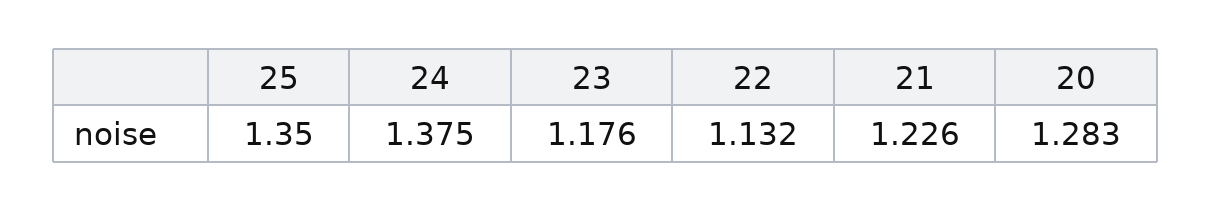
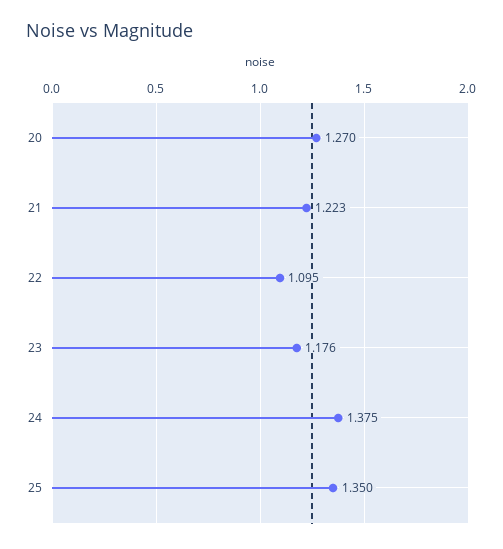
  {
    "25": 1.35,
    "24": 1.375,
    "23": 1.176,
-   "22": 1.132,
+   "22": 1.095,
-   "21": 1.226,
+   "21": 1.223,
-   "20": 1.283
+   "20": 1.27
  }

